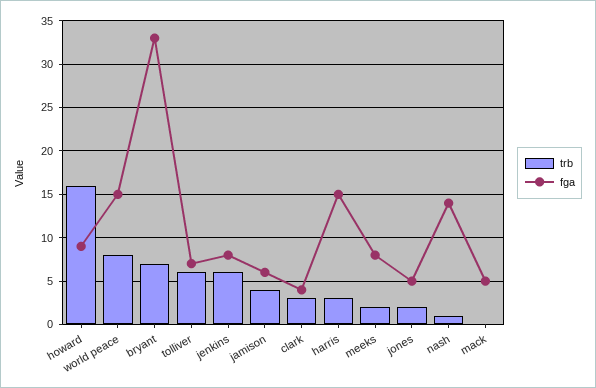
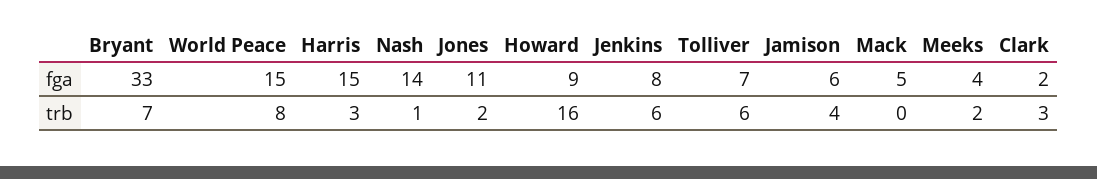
  {
    "trb": {
      "howard": 16,
      "world peace": 8,
      "bryant": 7,
      "tolliver": 6,
      "jenkins": 6,
      "jamison": 4,
      "clark": 3,
      "harris": 3,
      "meeks": 2,
      "jones": 2,
      "nash": 1,
      "mack": 0
    },
    "fga": {
      "howard": 9,
      "world peace": 15,
      "bryant": 33,
      "tolliver": 7,
      "jenkins": 8,
      "jamison": 6,
-     "clark": 4,
+     "clark": 2,
      "harris": 15,
-     "meeks": 8,
+     "meeks": 4,
-     "jones": 5,
+     "jones": 11,
      "nash": 14,
      "mack": 5
    }
  }

